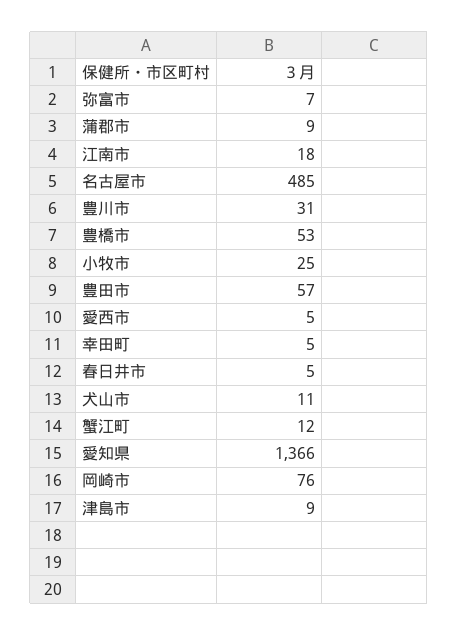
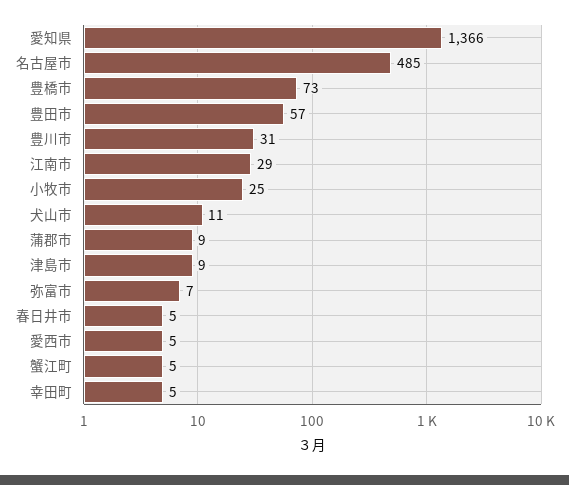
  {
    "弥富市": 7,
    "蒲郡市": 9,
-   "江南市": 18,
+   "江南市": 29,
    "名古屋市": 485,
    "豊川市": 31,
-   "豊橋市": 53,
+   "豊橋市": 73,
    "小牧市": 25,
    "豊田市": 57,
    "愛西市": 5,
    "幸田町": 5,
    "春日井市": 5,
    "犬山市": 11,
-   "蟹江町": 12,
+   "蟹江町": 5,
    "愛知県": 1366,
-   "岡崎市": 76,
    "津島市": 9
  }

